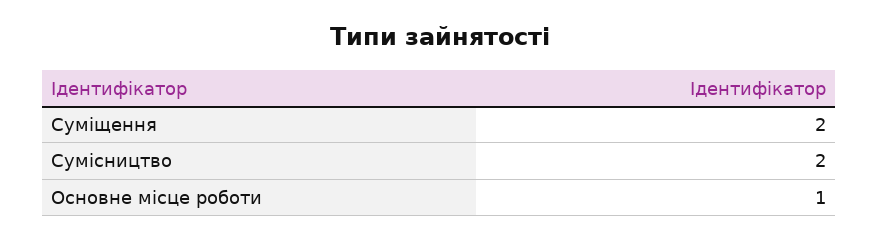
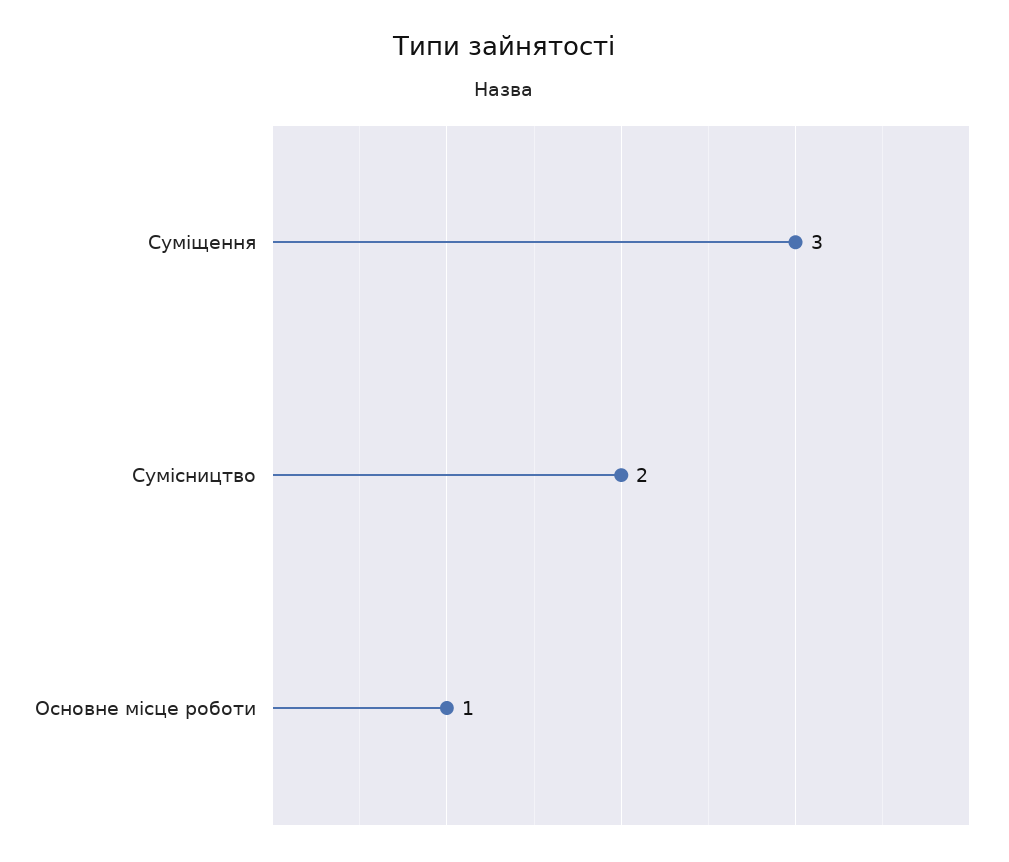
  {
-   "Суміщення": 2,
+   "Суміщення": 3,
    "Сумісництво": 2,
    "Основне місце роботи": 1
  }

